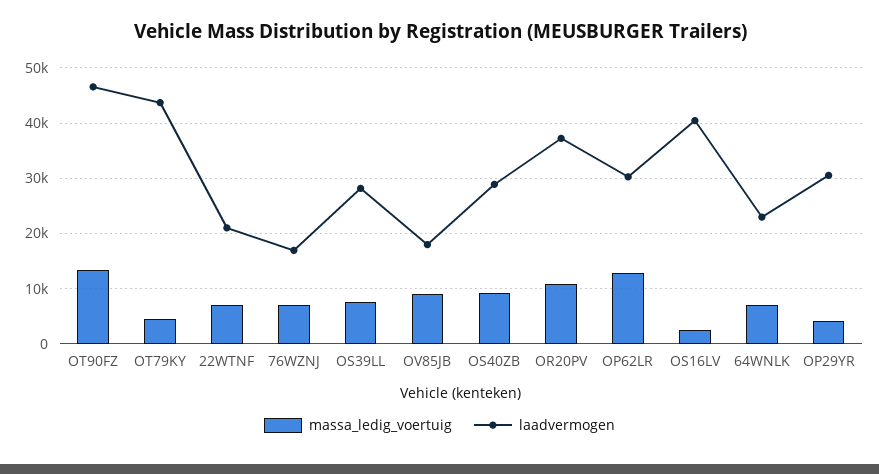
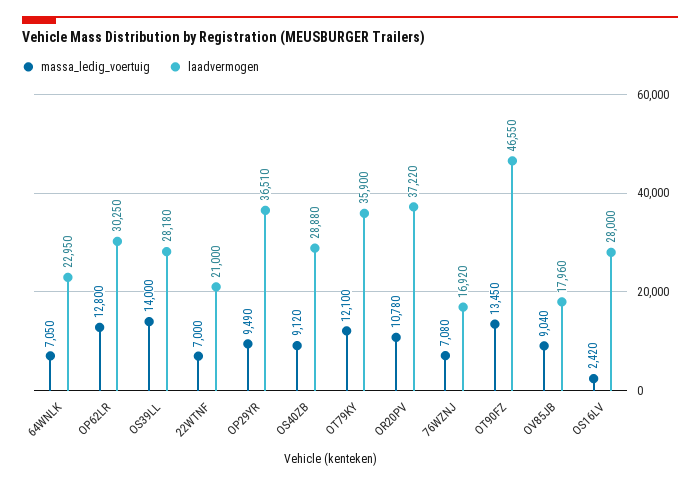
  {
    "massa_ledig_voertuig": {
      "OT90FZ": 13450,
-     "OT79KY": 4000,
+     "OT79KY": 12100,
      "22WTNF": 7000,
      "76WZNJ": 7080,
-     "OS39LL": 8000,
+     "OS39LL": 14000,
      "OV85JB": 9040,
      "OS40ZB": 9120,
      "OR20PV": 10780,
      "OP62LR": 12800,
      "OS16LV": 2420,
      "64WNLK": 7050,
-     "OP29YR": 4000
+     "OP29YR": 9490
    },
    "laadvermogen": {
      "OT90FZ": 46550,
-     "OT79KY": 44000,
+     "OT79KY": 35900,
      "22WTNF": 21000,
      "76WZNJ": 16920,
      "OS39LL": 28180,
      "OV85JB": 17960,
      "OS40ZB": 28880,
      "OR20PV": 37220,
      "OP62LR": 30250,
-     "OS16LV": 40000,
+     "OS16LV": 28000,
      "64WNLK": 22950,
-     "OP29YR": 30000
+     "OP29YR": 36510
    }
  }

